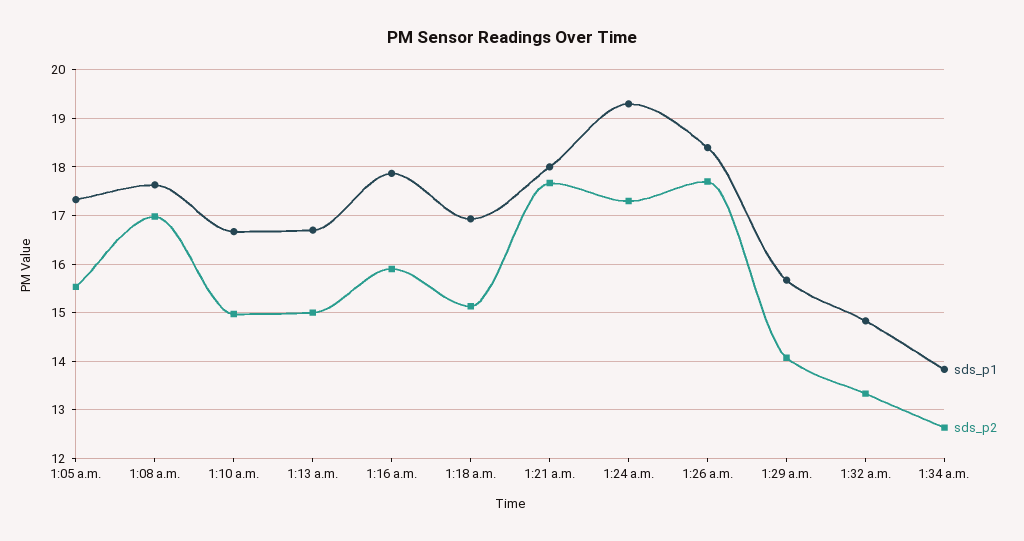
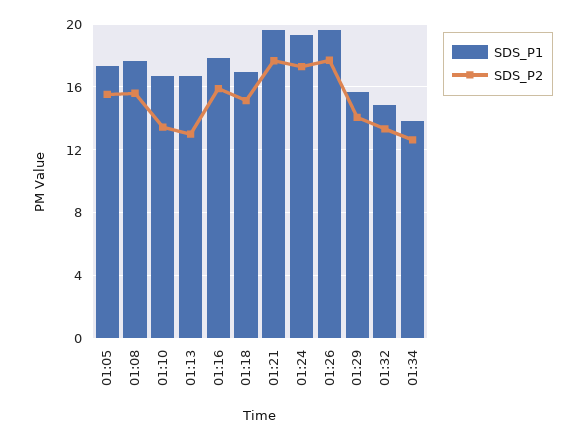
  {
    "sds_p1": {
      "1:05 a.m.": 17.4,
      "1:08 a.m.": 17.6,
      "1:10 a.m.": 16.6,
      "1:13 a.m.": 16.8,
      "1:16 a.m.": 17.8,
      "1:18 a.m.": 17,
-     "1:21 a.m.": 18,
+     "1:21 a.m.": 19.5,
      "1:24 a.m.": 19.4,
-     "1:26 a.m.": 18.4,
+     "1:26 a.m.": 19.5,
      "1:29 a.m.": 15.6,
      "1:32 a.m.": 14.8,
      "1:34 a.m.": 13.8
    },
    "sds_p2": {
      "1:05 a.m.": 15.6,
-     "1:08 a.m.": 17,
+     "1:08 a.m.": 15.5,
-     "1:10 a.m.": 15,
+     "1:10 a.m.": 13.5,
-     "1:13 a.m.": 15,
+     "1:13 a.m.": 13,
      "1:16 a.m.": 16,
      "1:18 a.m.": 15.2,
      "1:21 a.m.": 17.6,
      "1:24 a.m.": 17.4,
      "1:26 a.m.": 17.8,
      "1:29 a.m.": 14,
      "1:32 a.m.": 13.4,
      "1:34 a.m.": 12.6
    }
  }

